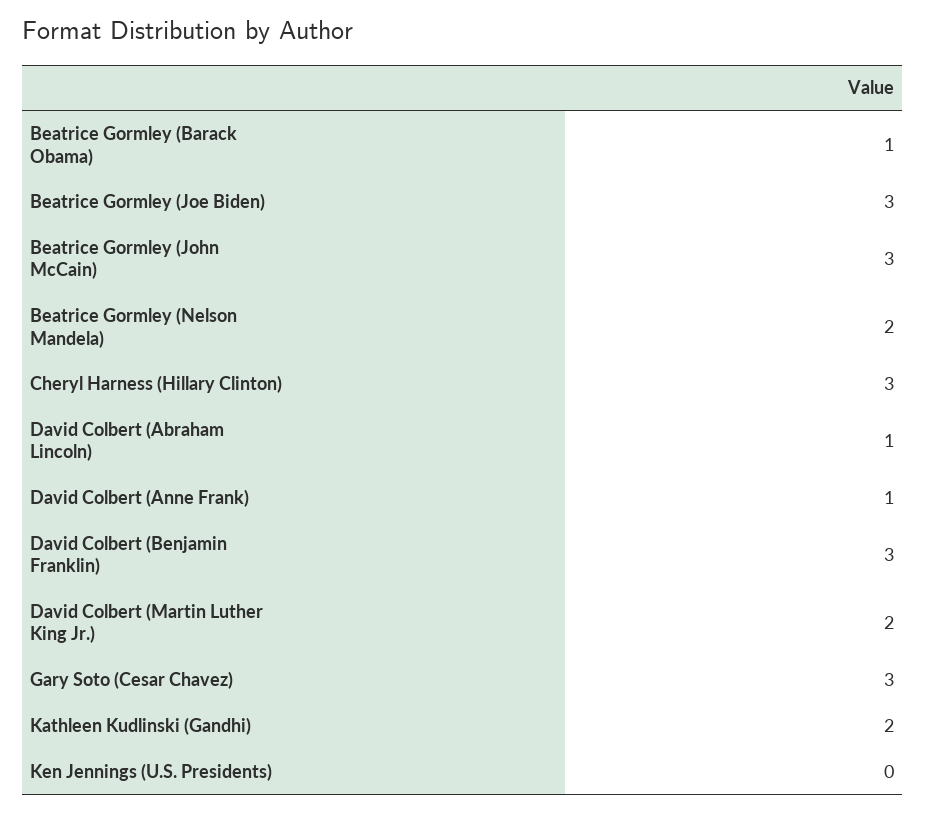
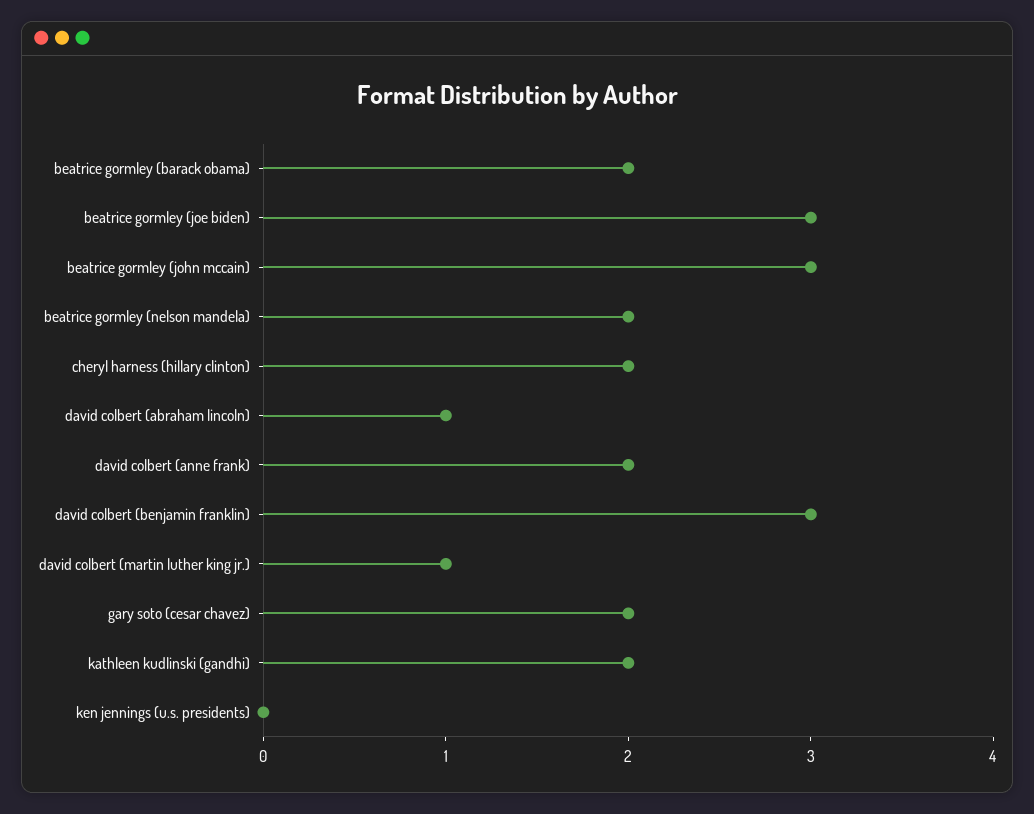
  {
-   "Beatrice Gormley (Barack Obama)": 1,
+   "Beatrice Gormley (Barack Obama)": 2,
    "Beatrice Gormley (Joe Biden)": 3,
    "Beatrice Gormley (John McCain)": 3,
    "Beatrice Gormley (Nelson Mandela)": 2,
-   "Cheryl Harness (Hillary Clinton)": 3,
+   "Cheryl Harness (Hillary Clinton)": 2,
    "David Colbert (Abraham Lincoln)": 1,
-   "David Colbert (Anne Frank)": 1,
+   "David Colbert (Anne Frank)": 2,
    "David Colbert (Benjamin Franklin)": 3,
-   "David Colbert (Martin Luther King Jr.)": 2,
+   "David Colbert (Martin Luther King Jr.)": 1,
-   "Gary Soto (Cesar Chavez)": 3,
+   "Gary Soto (Cesar Chavez)": 2,
    "Kathleen Kudlinski (Gandhi)": 2,
    "Ken Jennings (U.S. Presidents)": 0
  }

